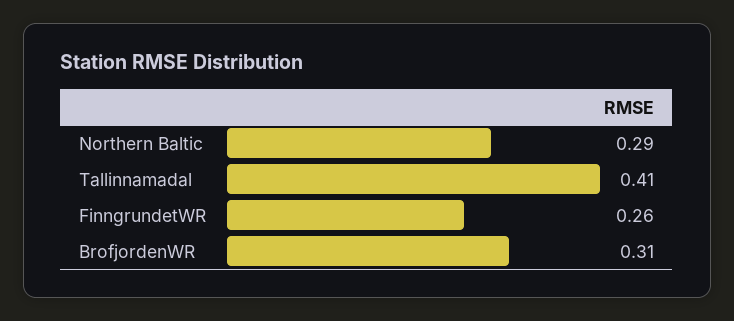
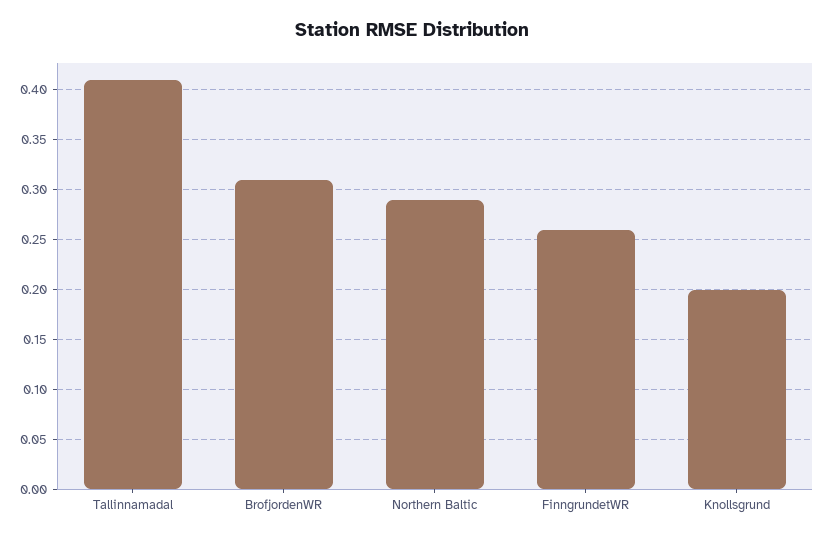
  {
    "Northern Baltic": 0.29,
    "Tallinnamadal": 0.41,
    "FinngrundetWR": 0.26,
-   "BrofjordenWR": 0.31
+   "BrofjordenWR": 0.31,
+   "Knollsgrund": 0.2
  }

